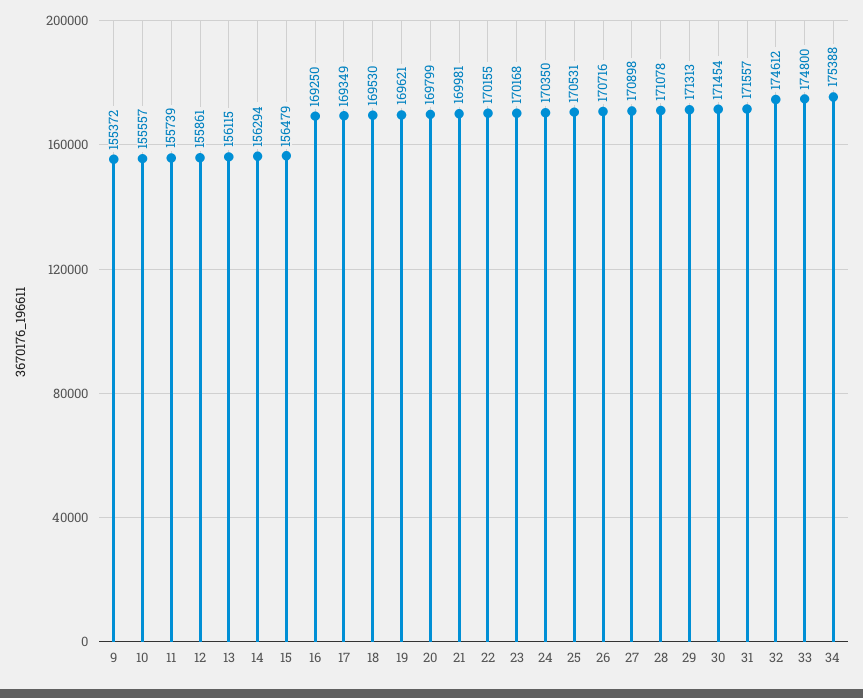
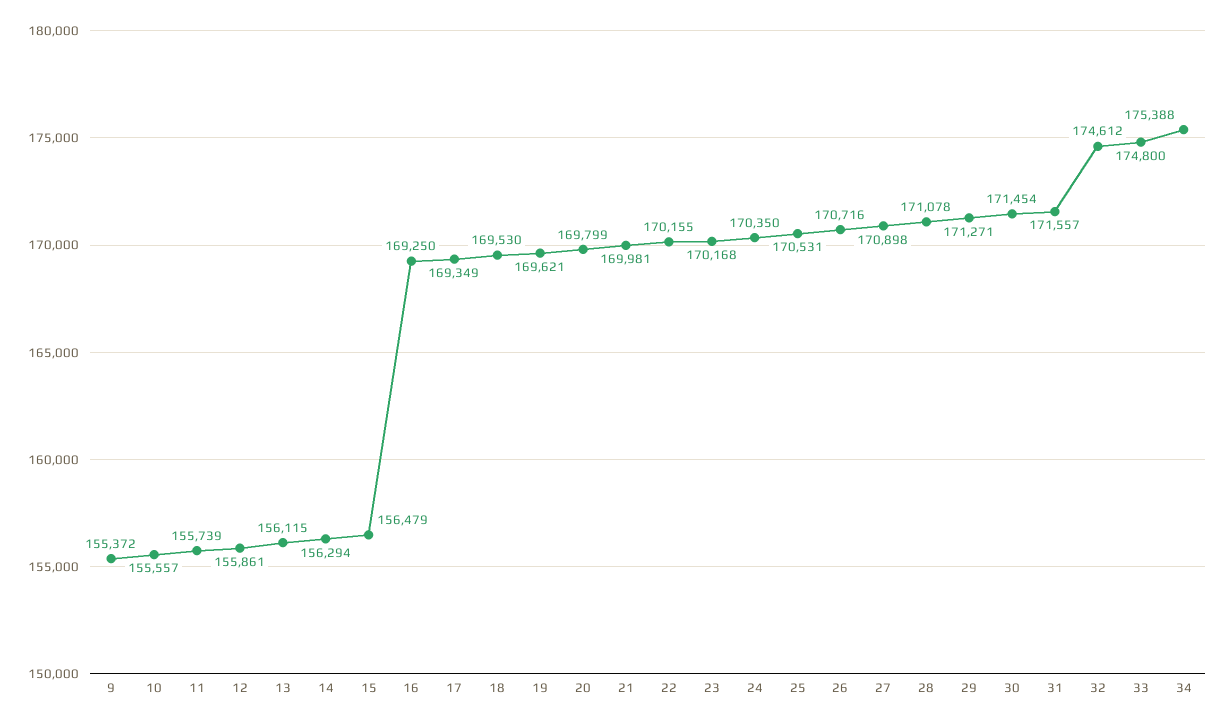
  {
    "9": 155372,
    "10": 155557,
    "11": 155739,
    "12": 155861,
    "13": 156115,
    "14": 156294,
    "15": 156479,
    "16": 169250,
    "17": 169349,
    "18": 169530,
    "19": 169621,
    "20": 169799,
    "21": 169981,
    "22": 170155,
    "23": 170168,
    "24": 170350,
    "25": 170531,
    "26": 170716,
    "27": 170898,
    "28": 171078,
-   "29": 171313,
+   "29": 171271,
    "30": 171454,
    "31": 171557,
    "32": 174612,
    "33": 174800,
    "34": 175388
  }

